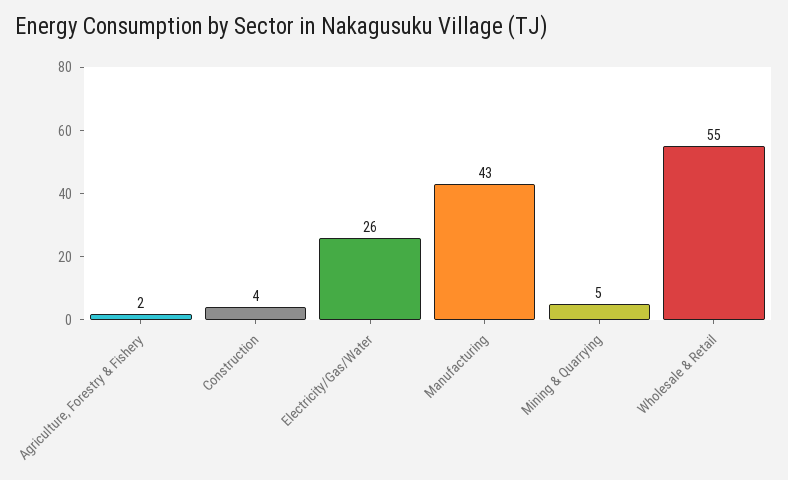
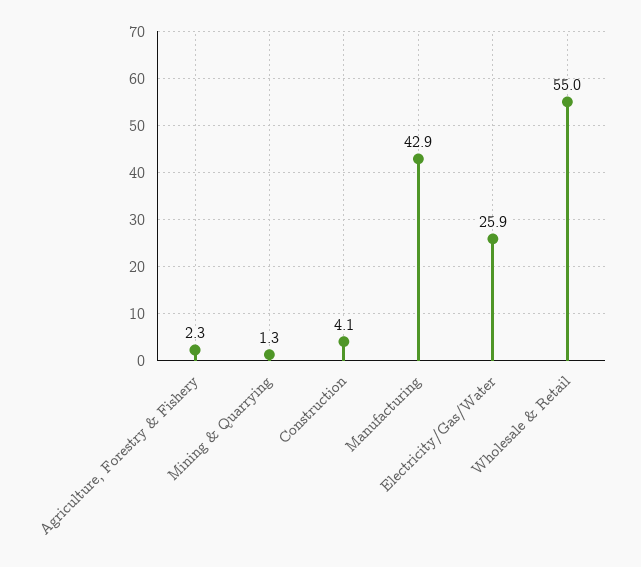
  {
    "Agriculture, Forestry & Fishery": 2.3,
    "Construction": 4.1,
    "Electricity/Gas/Water": 25.9,
    "Manufacturing": 42.9,
-   "Mining & Quarrying": 5,
+   "Mining & Quarrying": 1.3,
    "Wholesale & Retail": 55
  }

